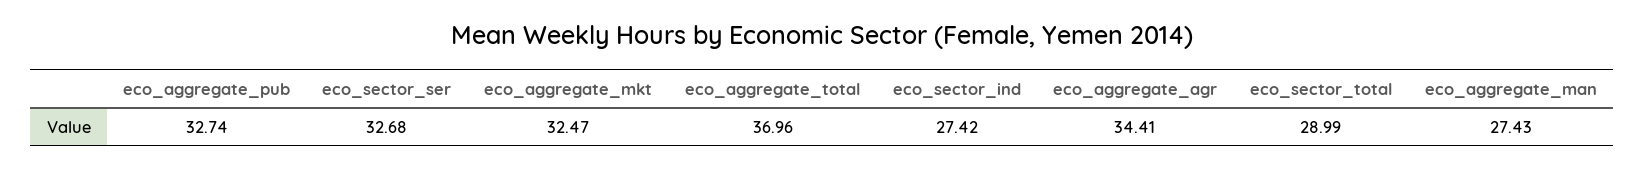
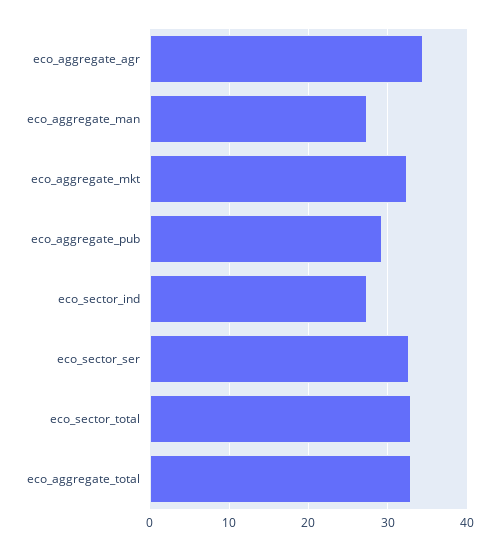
  {
-   "eco_aggregate_pub": 32.74,
+   "eco_aggregate_pub": 29,
    "eco_sector_ser": 32.68,
    "eco_aggregate_mkt": 32.47,
-   "eco_aggregate_total": 36.96,
+   "eco_aggregate_total": 33,
    "eco_sector_ind": 27.42,
    "eco_aggregate_agr": 34.41,
-   "eco_sector_total": 28.99,
+   "eco_sector_total": 33,
    "eco_aggregate_man": 27.43
  }

